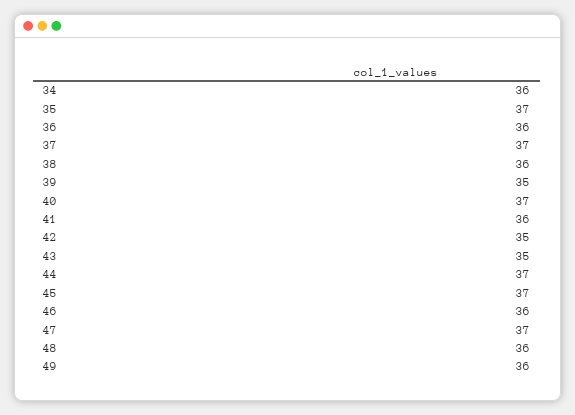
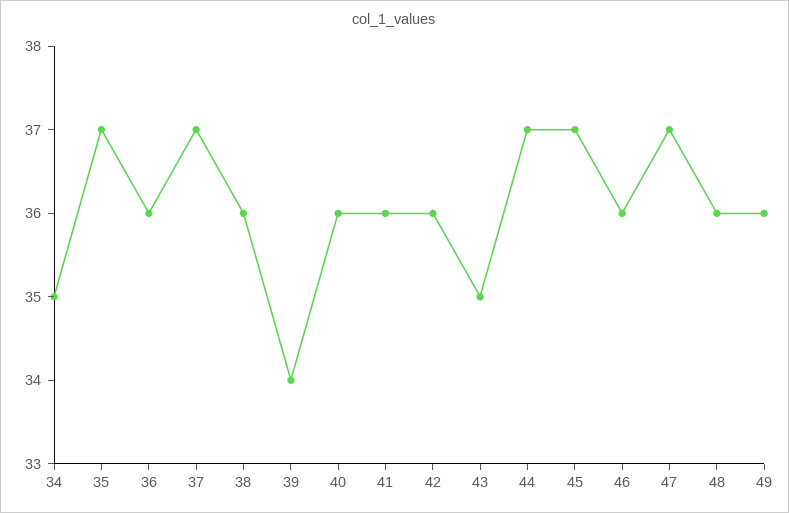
  {
-   "34": 36,
+   "34": 35,
    "35": 37,
    "36": 36,
    "37": 37,
    "38": 36,
-   "39": 35,
+   "39": 34,
-   "40": 37,
+   "40": 36,
    "41": 36,
-   "42": 35,
+   "42": 36,
    "43": 35,
    "44": 37,
    "45": 37,
    "46": 36,
    "47": 37,
    "48": 36,
    "49": 36
  }

